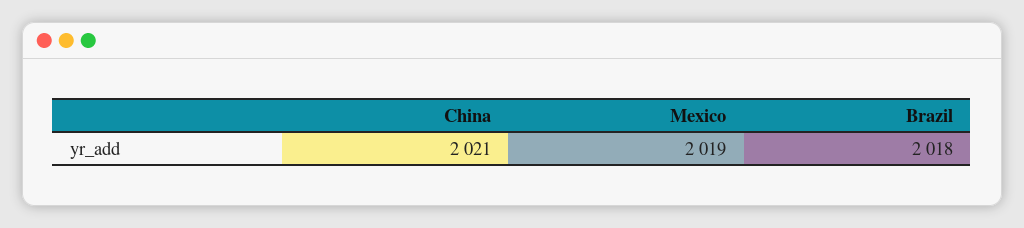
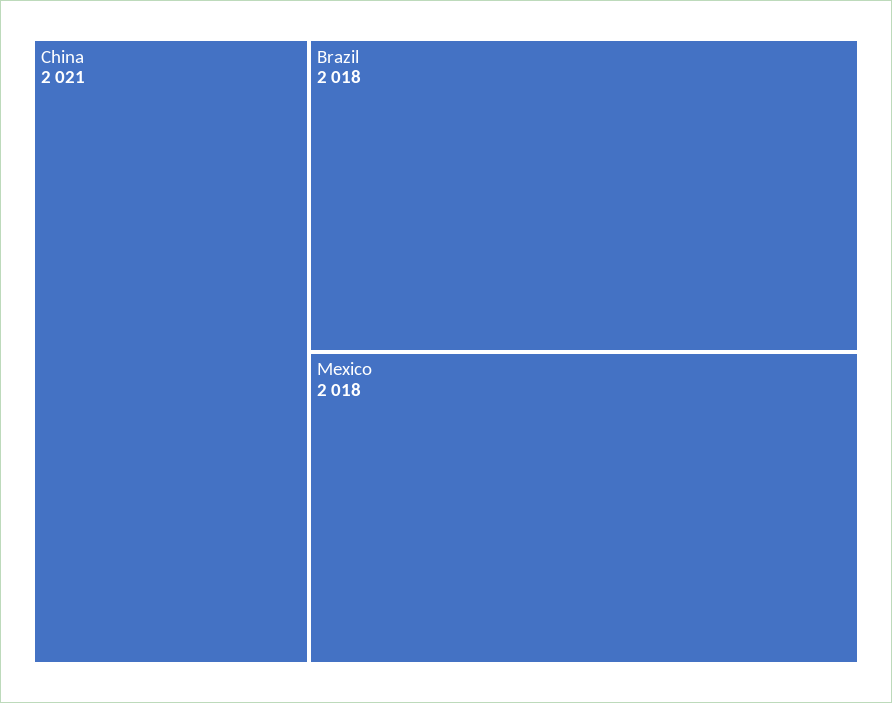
  {
    "China": 2021,
-   "Mexico": 2019,
+   "Mexico": 2018,
    "Brazil": 2018
  }

